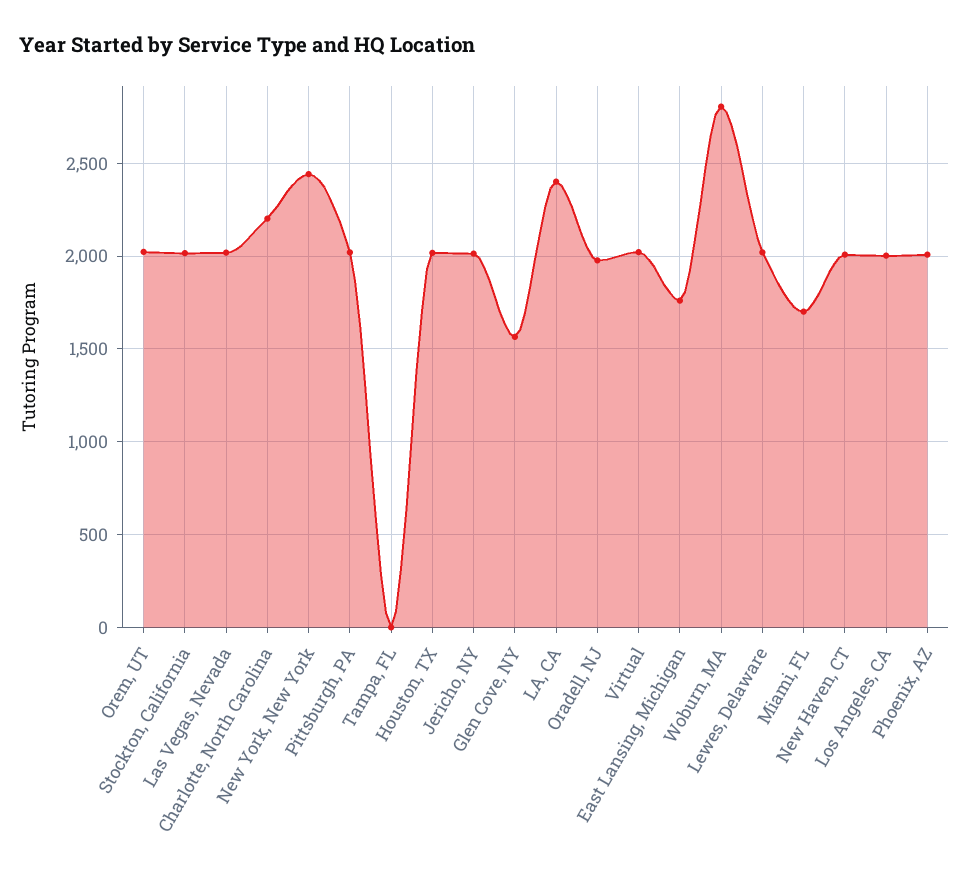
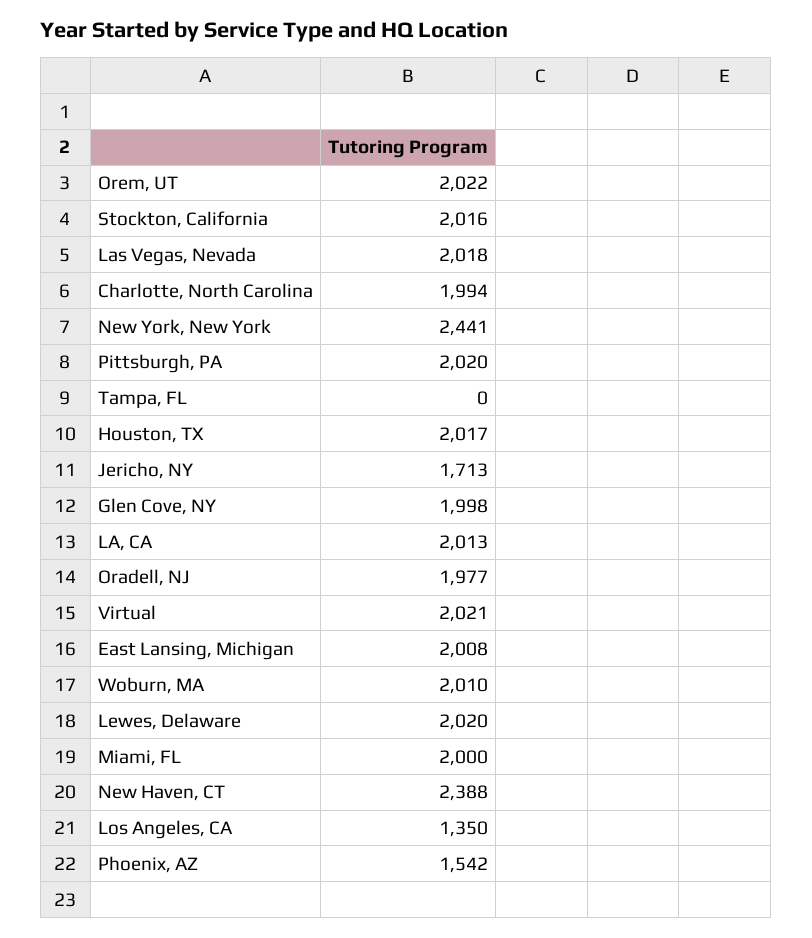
  {
    "Orem, UT": 2022,
    "Stockton, California": 2016,
    "Las Vegas, Nevada": 2018,
-   "Charlotte, North Carolina": 2200,
+   "Charlotte, North Carolina": 1994,
    "New York, New York": 2441,
    "Pittsburgh, PA": 2020,
    "Tampa, FL": 0,
    "Houston, TX": 2017,
-   "Jericho, NY": 2000,
+   "Jericho, NY": 1713,
-   "Glen Cove, NY": 1550,
+   "Glen Cove, NY": 1998,
-   "LA, CA": 2400,
+   "LA, CA": 2013,
    "Oradell, NJ": 1977,
    "Virtual": 2021,
-   "East Lansing, Michigan": 1750,
+   "East Lansing, Michigan": 2008,
-   "Woburn, MA": 2800,
+   "Woburn, MA": 2010,
    "Lewes, Delaware": 2020,
-   "Miami, FL": 1700,
+   "Miami, FL": 2000,
-   "New Haven, CT": 2000,
+   "New Haven, CT": 2388,
-   "Los Angeles, CA": 2000,
+   "Los Angeles, CA": 1350,
-   "Phoenix, AZ": 2000
+   "Phoenix, AZ": 1542
  }

